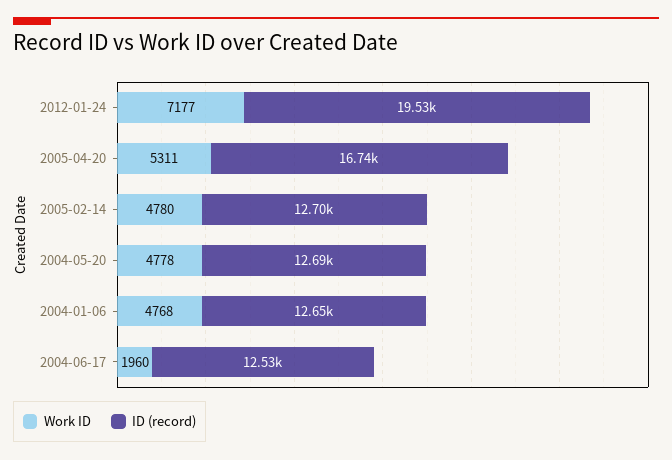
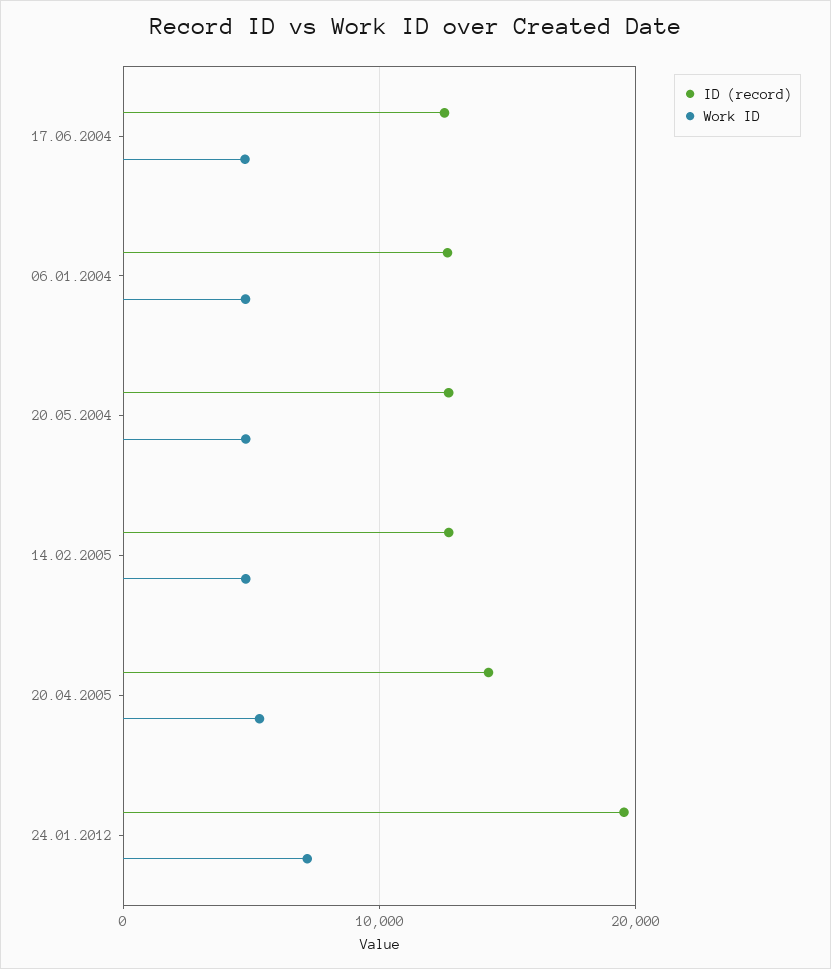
  {
    "Work ID": {
      "2012-01-24": 7177,
      "2005-04-20": 5311,
      "2005-02-14": 4780,
      "2004-05-20": 4778,
      "2004-01-06": 4768,
-     "2004-06-17": 1960
+     "2004-06-17": 5000
    },
    "ID (record)": {
      "2012-01-24": 19530,
-     "2005-04-20": 16740,
+     "2005-04-20": 14000,
      "2005-02-14": 12700,
      "2004-05-20": 12690,
      "2004-01-06": 12650,
      "2004-06-17": 12530
    }
  }

